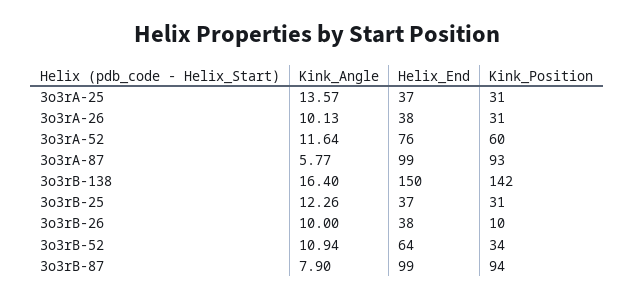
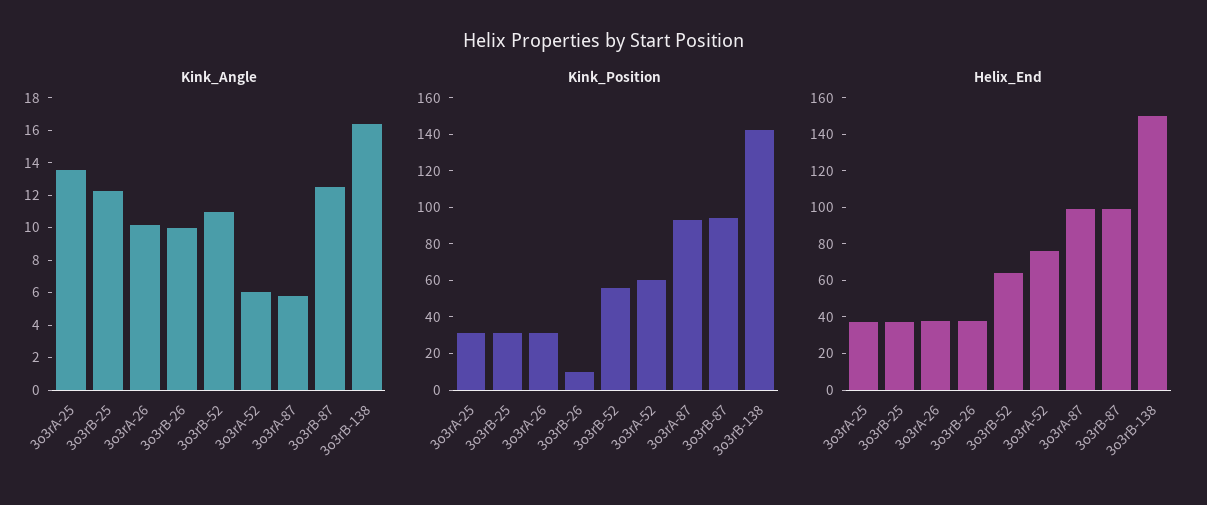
  {
    "Kink_Angle": {
      "3o3rA-25": 13.57,
      "3o3rA-26": 10.13,
-     "3o3rA-52": 11.64,
+     "3o3rA-52": 6,
      "3o3rA-87": 5.77,
      "3o3rB-138": 16.4,
      "3o3rB-25": 12.26,
      "3o3rB-26": 10,
      "3o3rB-52": 10.94,
-     "3o3rB-87": 7.9
+     "3o3rB-87": 12.5
    },
    "Helix_End": {
      "3o3rA-25": 37,
      "3o3rA-26": 38,
      "3o3rA-52": 76,
      "3o3rA-87": 99,
      "3o3rB-138": 150,
      "3o3rB-25": 37,
      "3o3rB-26": 38,
      "3o3rB-52": 64,
      "3o3rB-87": 99
    },
    "Kink_Position": {
      "3o3rA-25": 31,
      "3o3rA-26": 31,
      "3o3rA-52": 60,
      "3o3rA-87": 93,
      "3o3rB-138": 142,
      "3o3rB-25": 31,
      "3o3rB-26": 10,
-     "3o3rB-52": 34,
+     "3o3rB-52": 55,
      "3o3rB-87": 94
    }
  }

